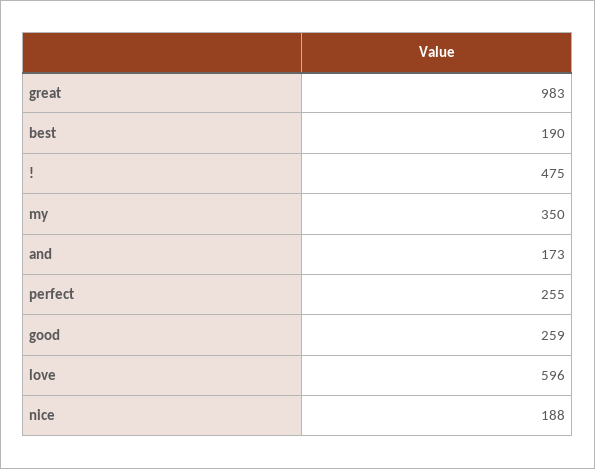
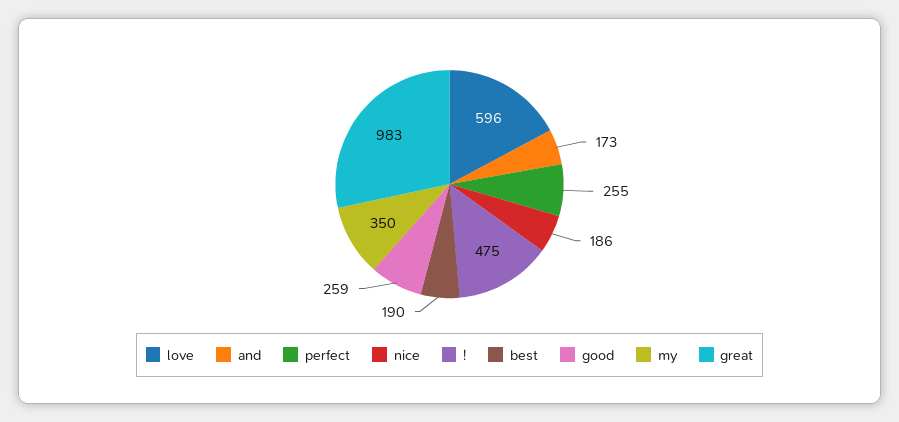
  {
    "great": 983,
    "best": 190,
    "!": 475,
    "my": 350,
    "and": 173,
    "perfect": 255,
    "good": 259,
    "love": 596,
-   "nice": 188
+   "nice": 186
  }

